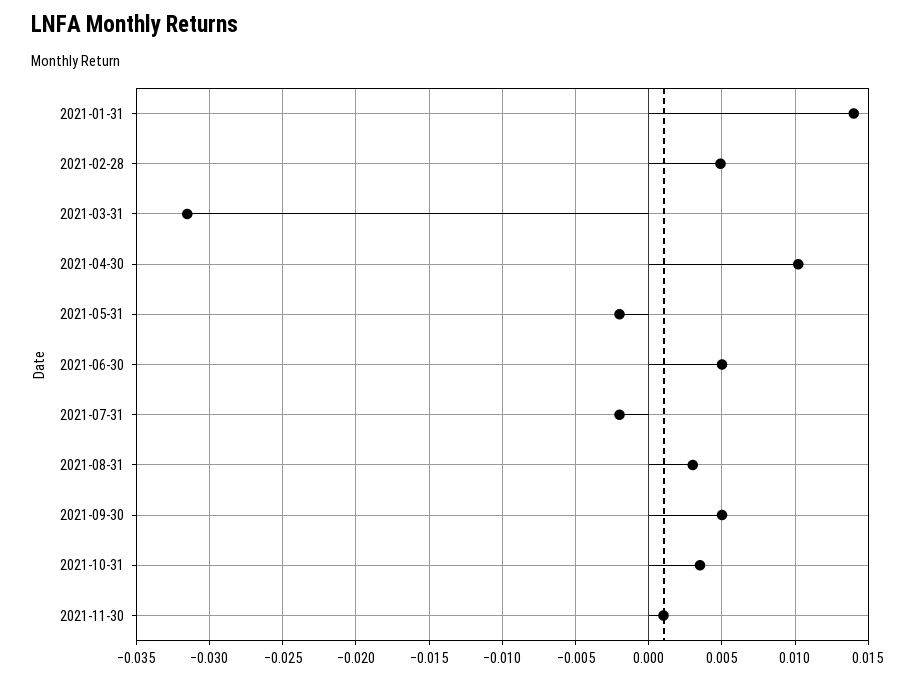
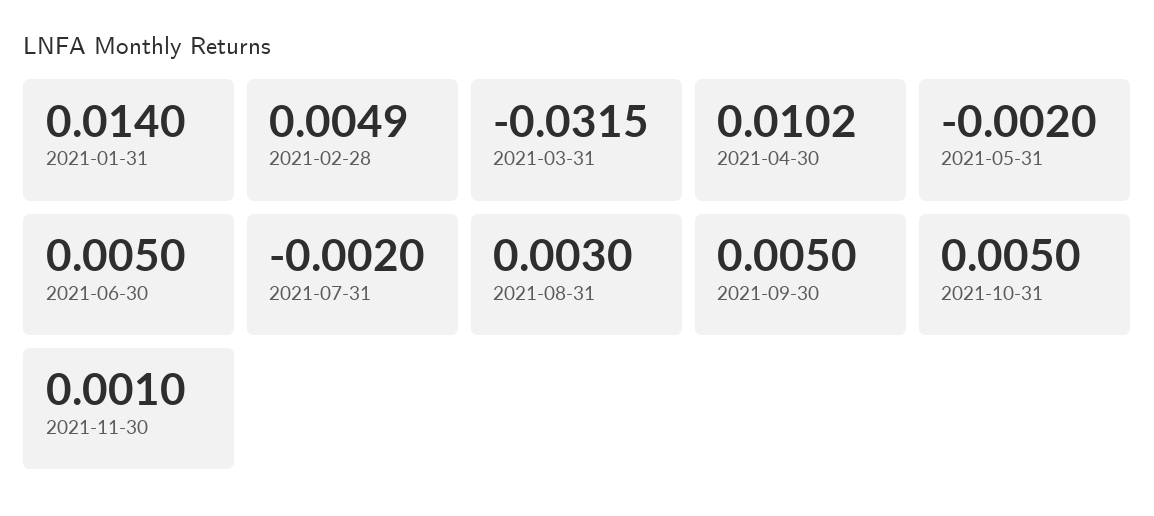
  {
    "2021-01-31": 0.014,
    "2021-02-28": 0.0049,
    "2021-03-31": -0.0315,
    "2021-04-30": 0.0102,
    "2021-05-31": -0.002,
    "2021-06-30": 0.005,
    "2021-07-31": -0.002,
    "2021-08-31": 0.003,
    "2021-09-30": 0.005,
-   "2021-10-31": 0.0035,
+   "2021-10-31": 0.005,
    "2021-11-30": 0.001
  }

